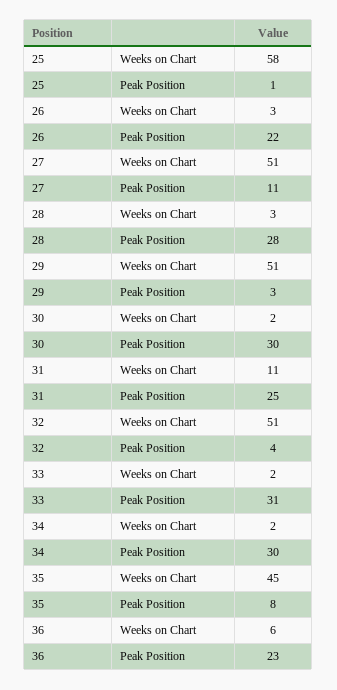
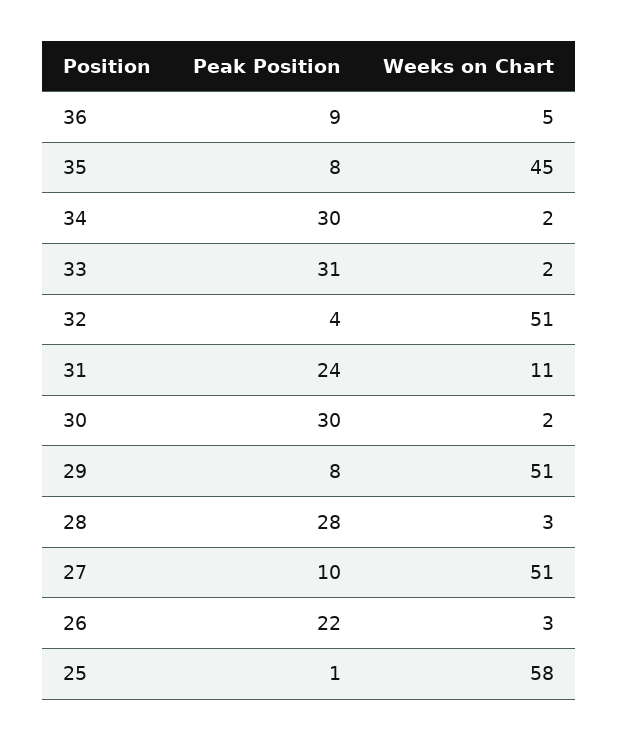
  {
    "25": {
      "Weeks on Chart": 58,
      "Peak Position": 1
    },
    "26": {
      "Weeks on Chart": 3,
      "Peak Position": 22
    },
    "27": {
      "Weeks on Chart": 51,
-     "Peak Position": 11
+     "Peak Position": 10
    },
    "28": {
      "Weeks on Chart": 3,
      "Peak Position": 28
    },
    "29": {
      "Weeks on Chart": 51,
-     "Peak Position": 3
+     "Peak Position": 8
    },
    "30": {
      "Weeks on Chart": 2,
      "Peak Position": 30
    },
    "31": {
      "Weeks on Chart": 11,
-     "Peak Position": 25
+     "Peak Position": 24
    },
    "32": {
      "Weeks on Chart": 51,
      "Peak Position": 4
    },
    "33": {
      "Weeks on Chart": 2,
      "Peak Position": 31
    },
    "34": {
      "Weeks on Chart": 2,
      "Peak Position": 30
    },
    "35": {
      "Weeks on Chart": 45,
      "Peak Position": 8
    },
    "36": {
-     "Weeks on Chart": 6,
+     "Weeks on Chart": 5,
-     "Peak Position": 23
+     "Peak Position": 9
    }
  }

